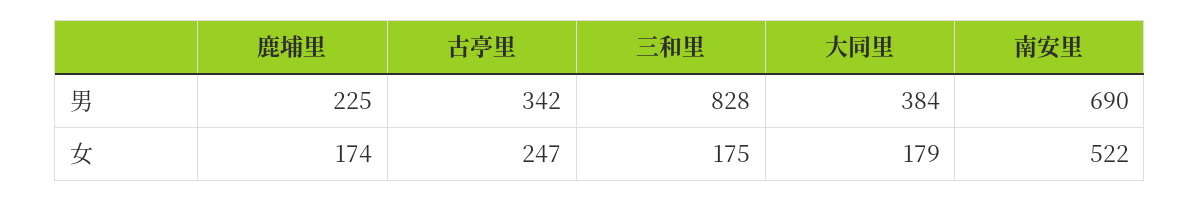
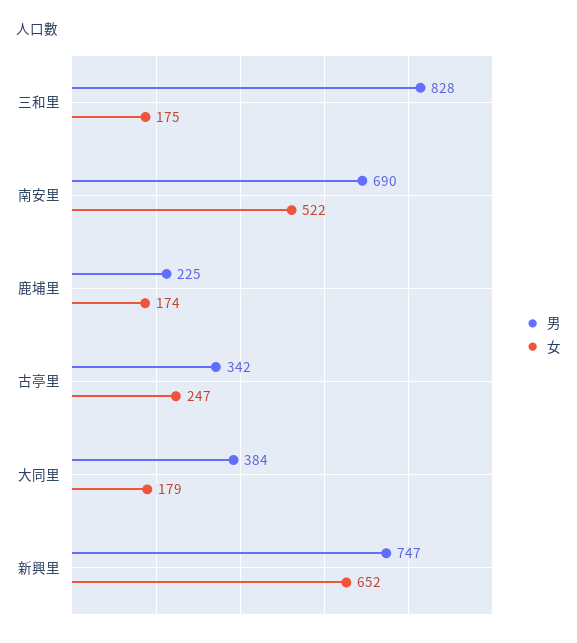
  {
    "男": {
      "鹿埔里": 225,
      "古亭里": 342,
      "三和里": 828,
      "大同里": 384,
-     "南安里": 690
+     "南安里": 690,
+     "新興里": 747
    },
    "女": {
      "鹿埔里": 174,
      "古亭里": 247,
      "三和里": 175,
      "大同里": 179,
-     "南安里": 522
+     "南安里": 522,
+     "新興里": 652
    }
  }

